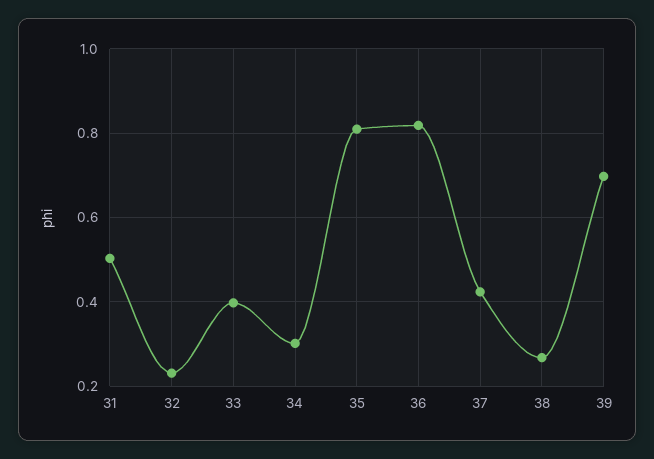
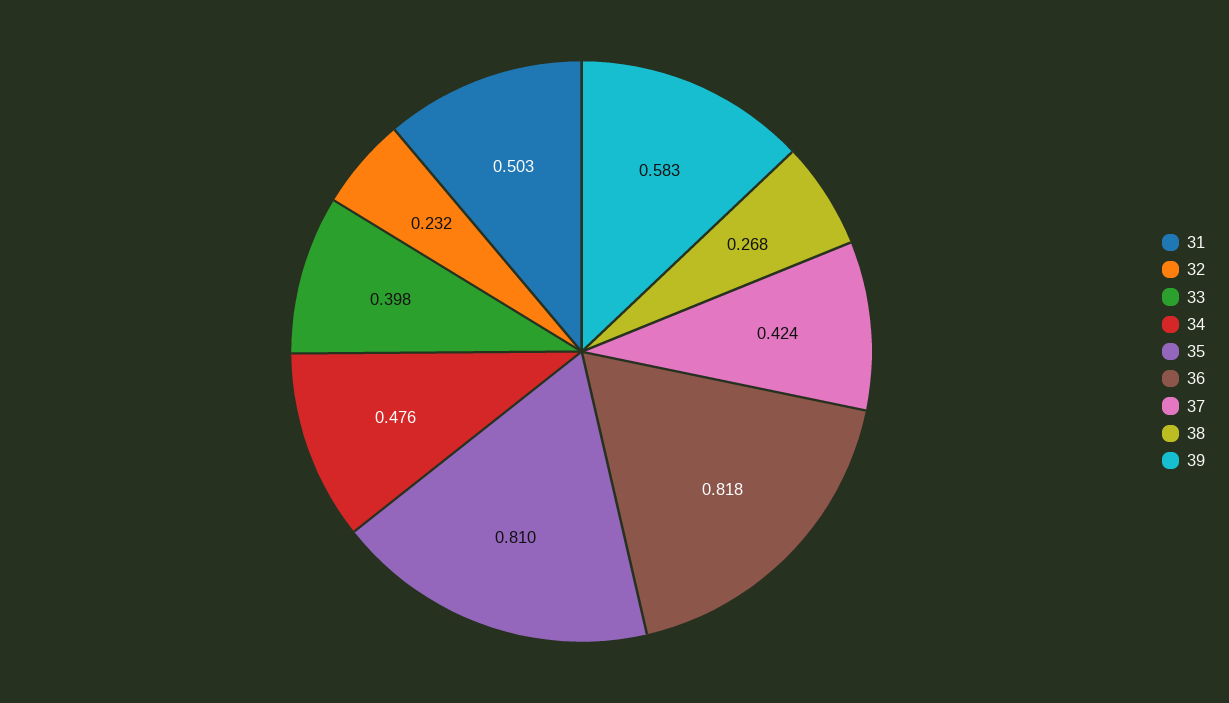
  {
    "31": 0.503,
    "32": 0.232,
    "33": 0.398,
-   "34": 0.3,
+   "34": 0.476,
    "35": 0.81,
    "36": 0.818,
    "37": 0.424,
    "38": 0.268,
-   "39": 0.7
+   "39": 0.583
  }

